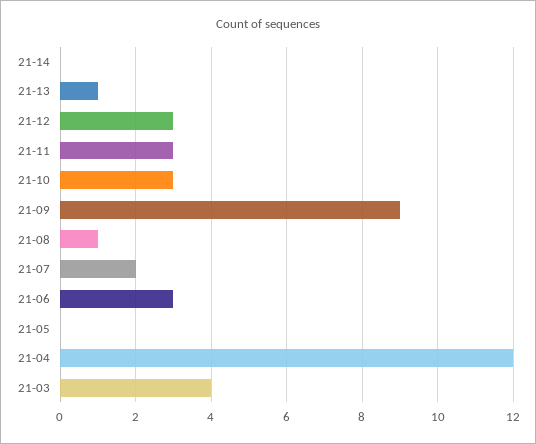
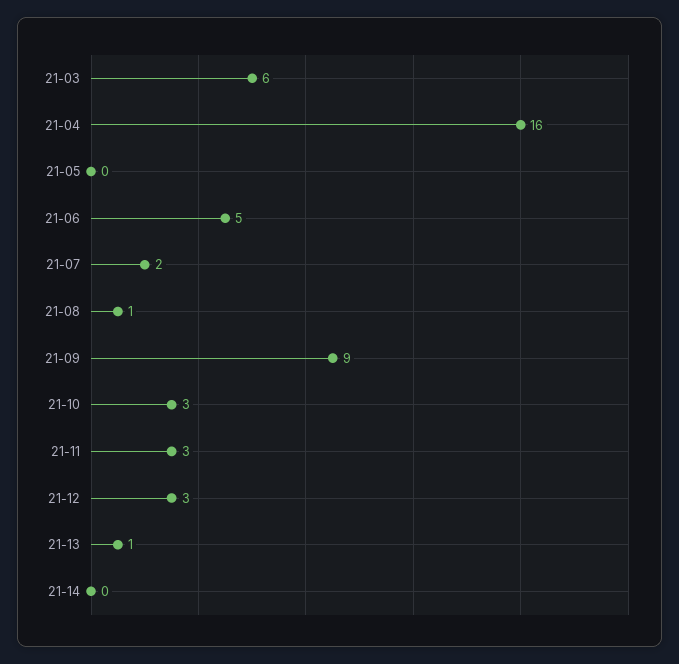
  {
    "21-14": 0,
    "21-13": 1,
    "21-12": 3,
    "21-11": 3,
    "21-10": 3,
    "21-09": 9,
    "21-08": 1,
    "21-07": 2,
-   "21-06": 3,
+   "21-06": 5,
    "21-05": 0,
-   "21-04": 12,
+   "21-04": 16,
-   "21-03": 4
+   "21-03": 6
  }

